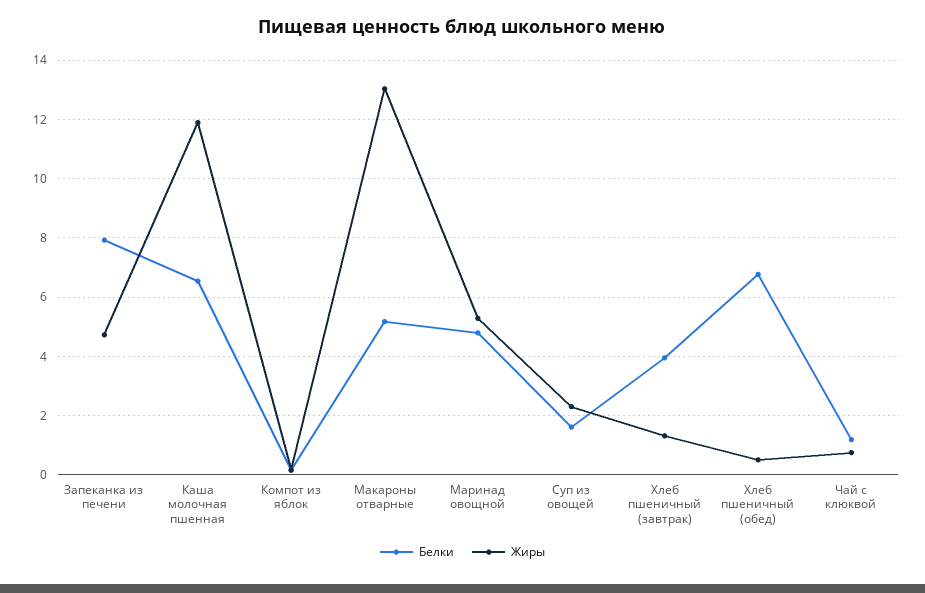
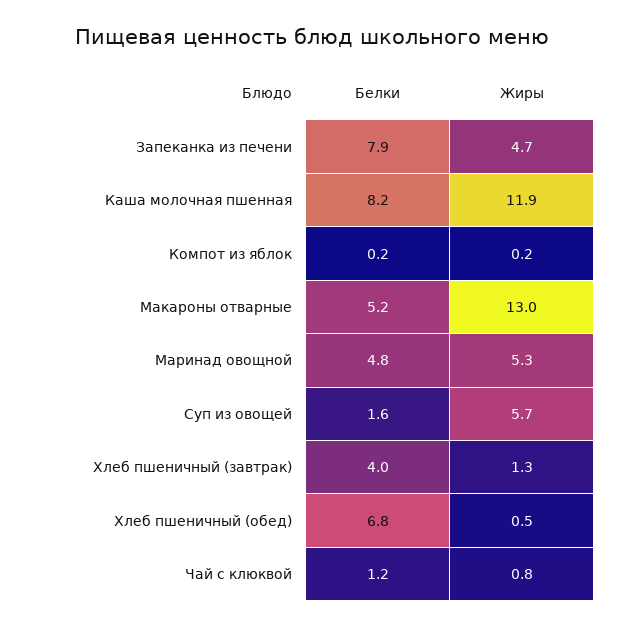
  {
    "Белки": {
      "Запеканка из печени": 7.9,
-     "Каша молочная пшенная": 6.5,
+     "Каша молочная пшенная": 8.2,
      "Компот из яблок": 0.2,
      "Макароны отварные": 5.2,
      "Маринад овощной": 4.8,
      "Суп из овощей": 1.6,
      "Хлеб пшеничный (завтрак)": 4,
      "Хлеб пшеничный (обед)": 6.8,
      "Чай с клюквой": 1.2
    },
    "Жиры": {
      "Запеканка из печени": 4.7,
      "Каша молочная пшенная": 11.9,
      "Компот из яблок": 0.2,
      "Макароны отварные": 13,
      "Маринад овощной": 5.3,
-     "Суп из овощей": 2.25,
+     "Суп из овощей": 5.7,
      "Хлеб пшеничный (завтрак)": 1.3,
      "Хлеб пшеничный (обед)": 0.5,
      "Чай с клюквой": 0.8
    }
  }

